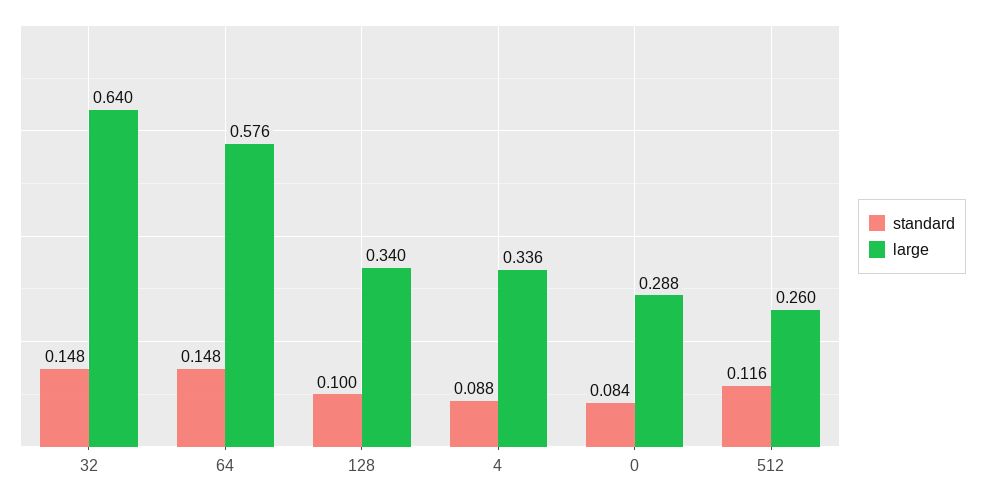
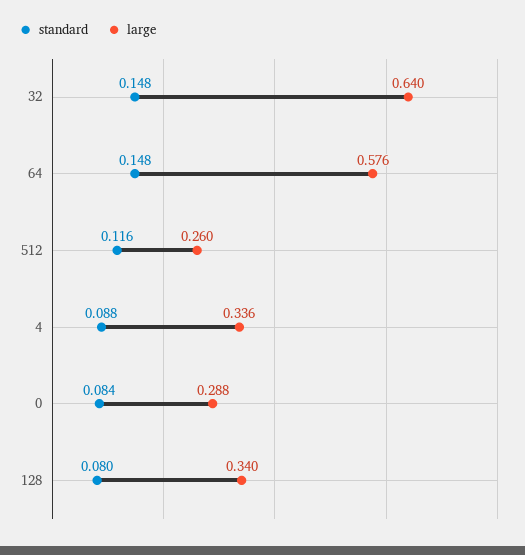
  {
    "standard": {
      "32": 0.148,
      "64": 0.148,
-     "128": 0.1,
+     "128": 0.08,
      "4": 0.088,
      "0": 0.084,
      "512": 0.116
    },
    "large": {
      "32": 0.64,
      "64": 0.576,
      "128": 0.34,
      "4": 0.336,
      "0": 0.288,
      "512": 0.26
    }
  }

